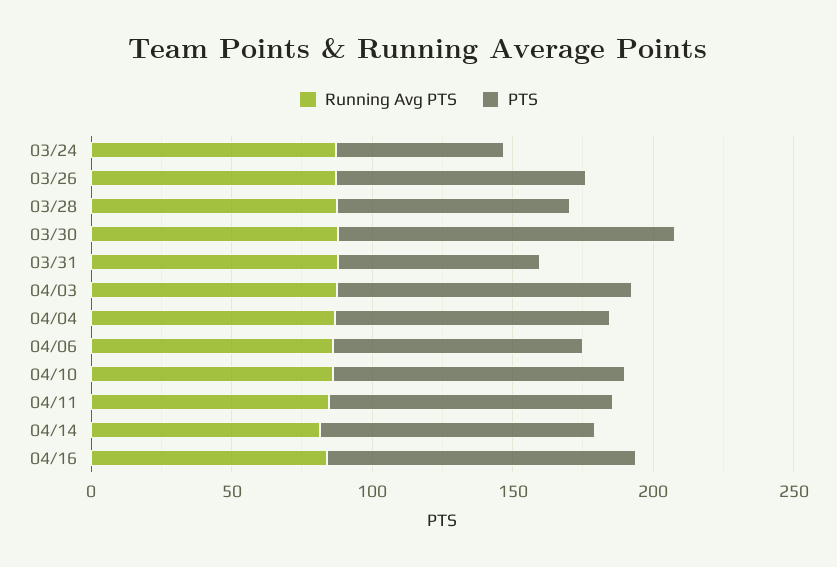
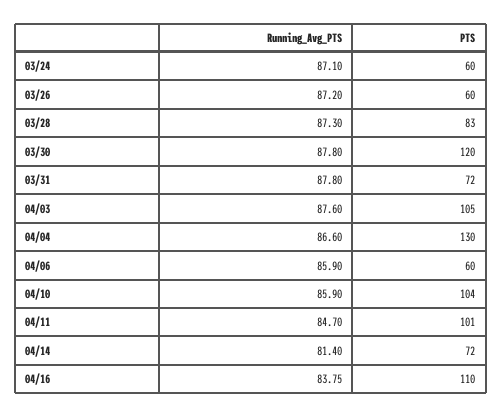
  {
    "Running Avg PTS": {
      "03/24": 87.1,
      "03/26": 87.2,
      "03/28": 87.3,
      "03/30": 87.8,
      "03/31": 87.8,
      "04/03": 87.6,
      "04/04": 86.6,
      "04/06": 85.9,
      "04/10": 85.9,
      "04/11": 84.7,
      "04/14": 81.4,
      "04/16": 83.75
    },
    "PTS": {
      "03/24": 60,
-     "03/26": 90,
+     "03/26": 60,
      "03/28": 83,
      "03/30": 120,
      "03/31": 72,
      "04/03": 105,
-     "04/04": 100,
+     "04/04": 130,
-     "04/06": 90,
+     "04/06": 60,
      "04/10": 104,
      "04/11": 101,
-     "04/14": 100,
+     "04/14": 72,
      "04/16": 110
    }
  }

